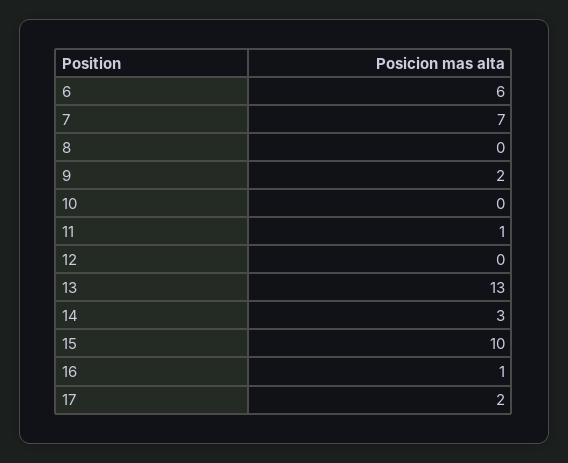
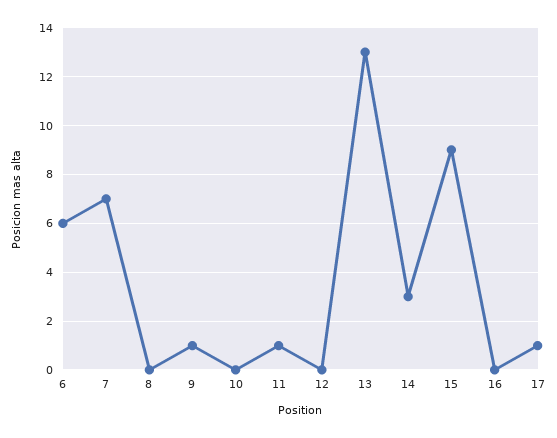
  {
    "6": 6,
    "7": 7,
    "8": 0,
-   "9": 2,
+   "9": 1,
    "10": 0,
    "11": 1,
    "12": 0,
    "13": 13,
    "14": 3,
-   "15": 10,
+   "15": 9,
-   "16": 1,
+   "16": 0,
-   "17": 2
+   "17": 1
  }

